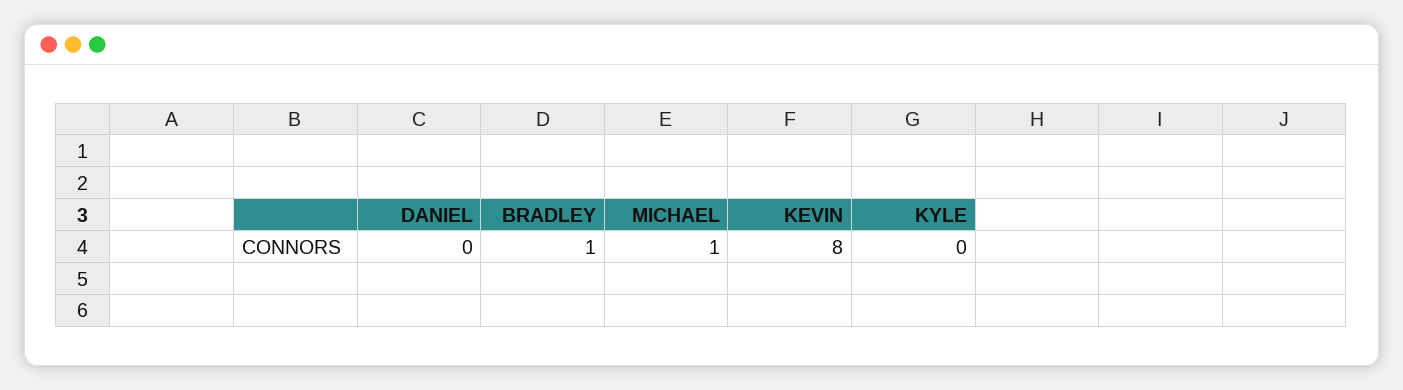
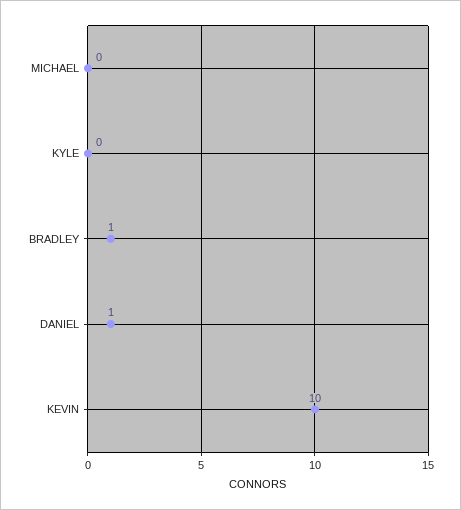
  {
-   "DANIEL": 0,
+   "DANIEL": 1,
    "BRADLEY": 1,
-   "MICHAEL": 1,
+   "MICHAEL": 0,
-   "KEVIN": 8,
+   "KEVIN": 10,
    "KYLE": 0
  }

